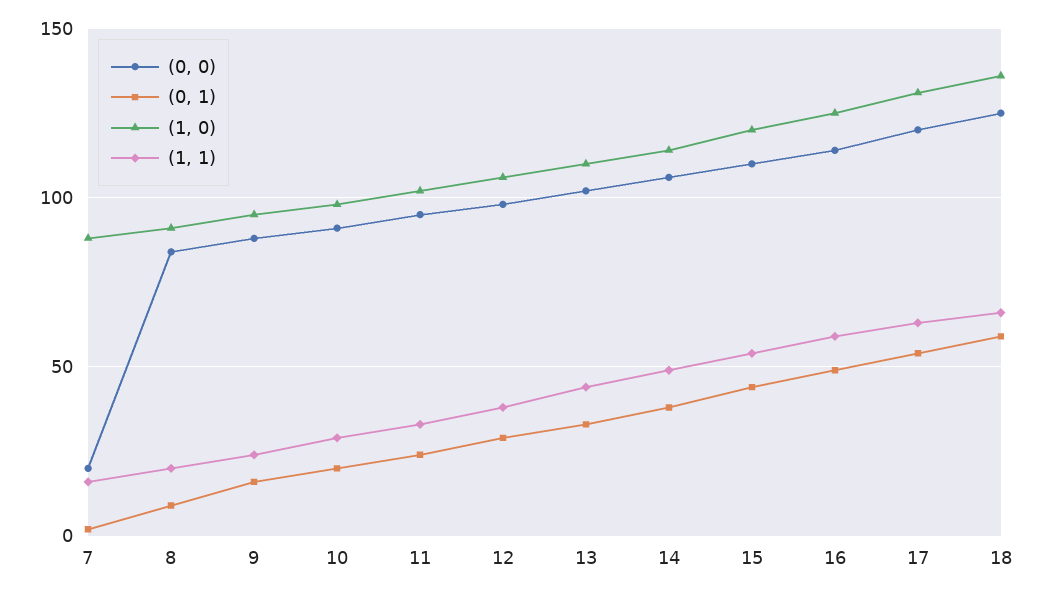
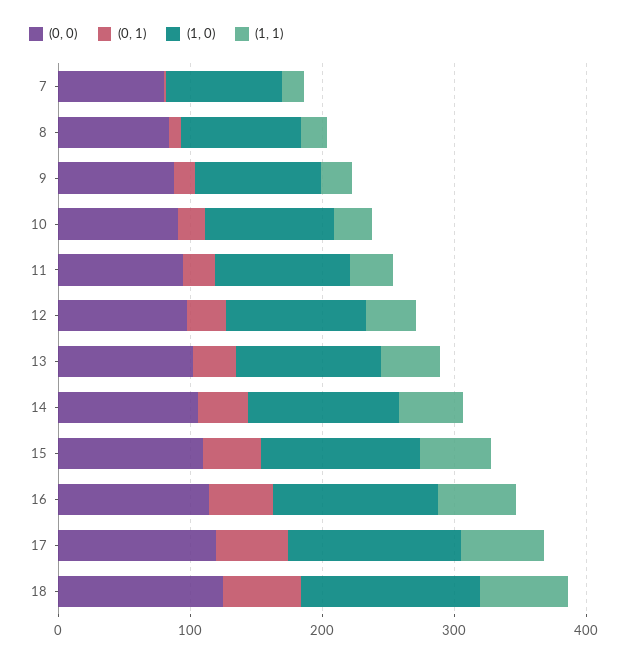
  {
    "(0, 0)": {
-     "7": 20,
+     "7": 80,
      "8": 85,
      "9": 90,
      "10": 90,
      "11": 95,
      "12": 100,
      "13": 100,
      "14": 105,
      "15": 110,
      "16": 115,
      "17": 120,
      "18": 125
    },
    "(0, 1)": {
      "7": 0,
      "8": 10,
      "9": 15,
      "10": 20,
      "11": 25,
      "12": 30,
      "13": 35,
      "14": 40,
      "15": 45,
      "16": 50,
      "17": 55,
      "18": 60
    },
    "(1, 0)": {
      "7": 90,
      "8": 90,
      "9": 95,
      "10": 100,
      "11": 100,
      "12": 105,
      "13": 110,
      "14": 115,
      "15": 120,
      "16": 125,
      "17": 130,
      "18": 135
    },
    "(1, 1)": {
      "7": 15,
      "8": 20,
      "9": 25,
      "10": 30,
      "11": 35,
      "12": 40,
      "13": 45,
      "14": 50,
      "15": 55,
      "16": 60,
      "17": 65,
      "18": 65
    }
  }

